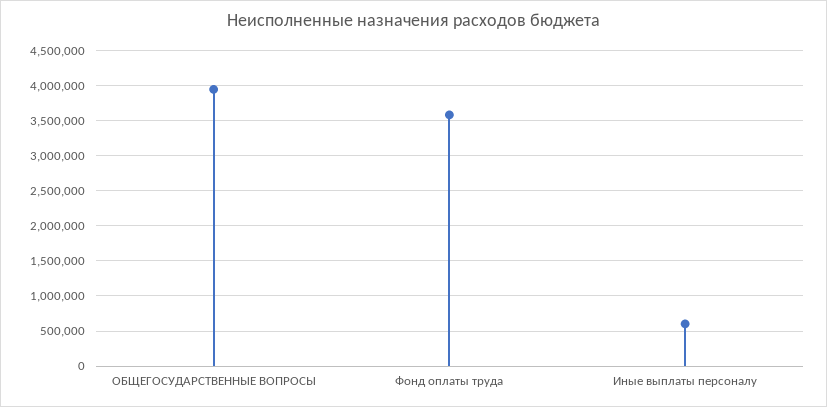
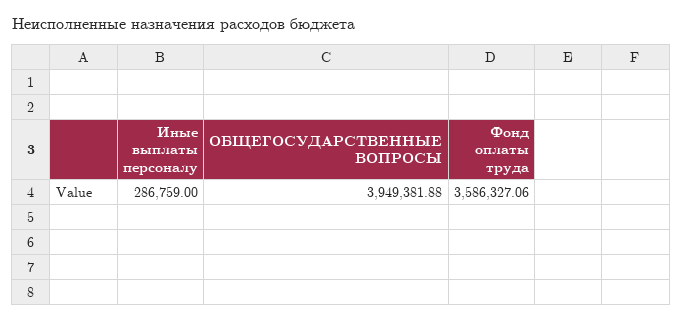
  {
    "ОБЩЕГОСУДАРСТВЕННЫЕ ВОПРОСЫ": 3949381.88,
    "Фонд оплаты труда": 3586327.06,
-   "Иные выплаты персоналу": 600000
+   "Иные выплаты персоналу": 286759
  }

